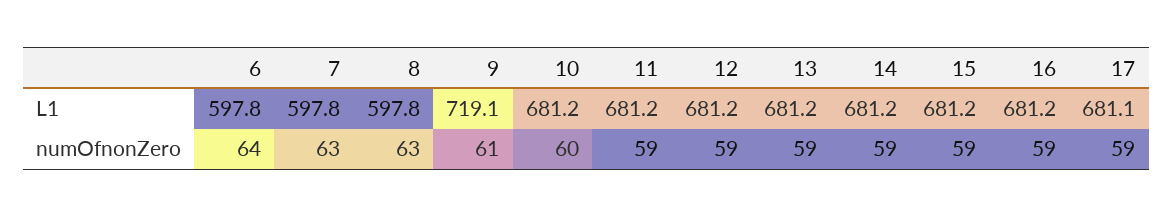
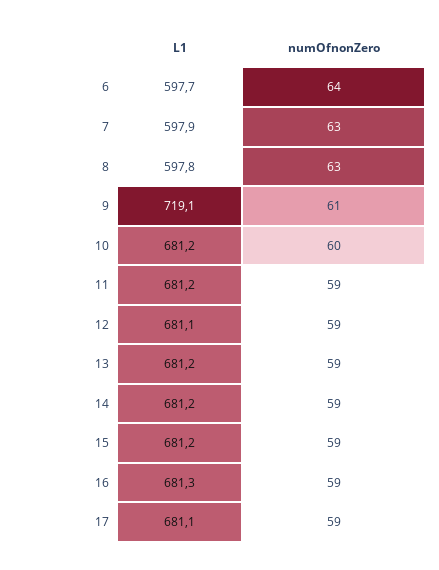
  {
    "6": {
-     "L1": 597.8,
+     "L1": 597.7,
      "numOfnonZero": 64
    },
    "7": {
-     "L1": 597.8,
+     "L1": 597.9,
      "numOfnonZero": 63
    },
    "8": {
      "L1": 597.8,
      "numOfnonZero": 63
    },
    "9": {
      "L1": 719.1,
      "numOfnonZero": 61
    },
    "10": {
      "L1": 681.2,
      "numOfnonZero": 60
    },
    "11": {
      "L1": 681.2,
      "numOfnonZero": 59
    },
    "12": {
-     "L1": 681.2,
+     "L1": 681.1,
      "numOfnonZero": 59
    },
    "13": {
      "L1": 681.2,
      "numOfnonZero": 59
    },
    "14": {
      "L1": 681.2,
      "numOfnonZero": 59
    },
    "15": {
      "L1": 681.2,
      "numOfnonZero": 59
    },
    "16": {
-     "L1": 681.2,
+     "L1": 681.3,
      "numOfnonZero": 59
    },
    "17": {
      "L1": 681.1,
      "numOfnonZero": 59
    }
  }

